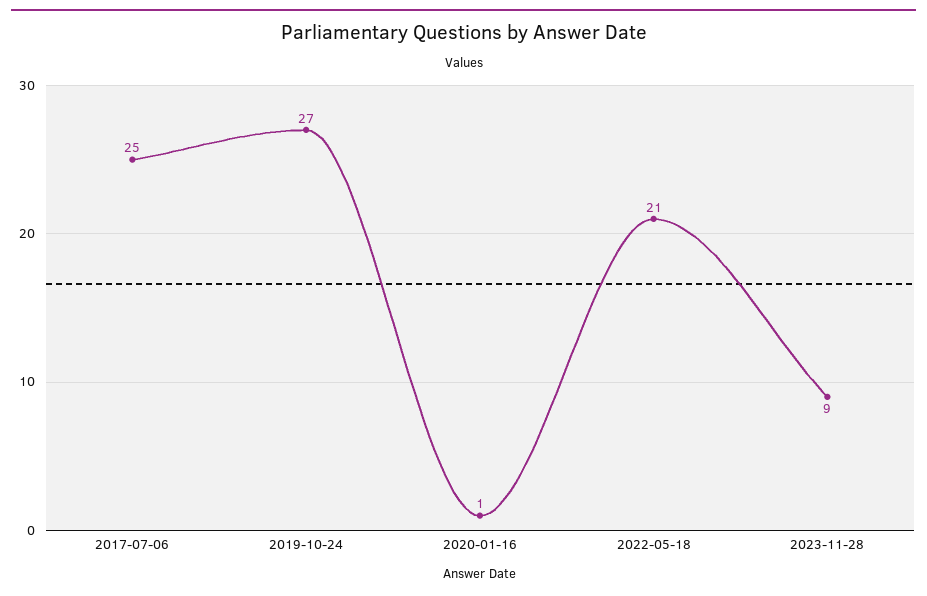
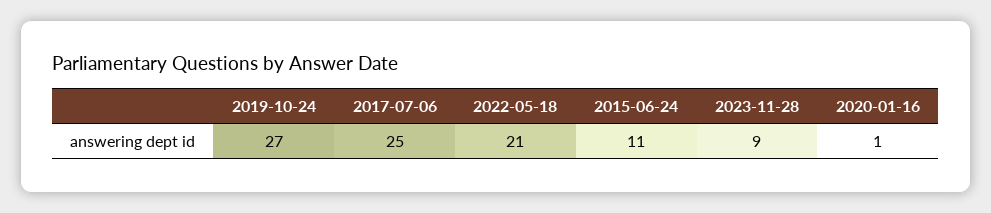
  {
    "2017-07-06": 25,
    "2019-10-24": 27,
    "2020-01-16": 1,
    "2022-05-18": 21,
-   "2023-11-28": 9
+   "2023-11-28": 9,
+   "2015-06-24": 11
  }

